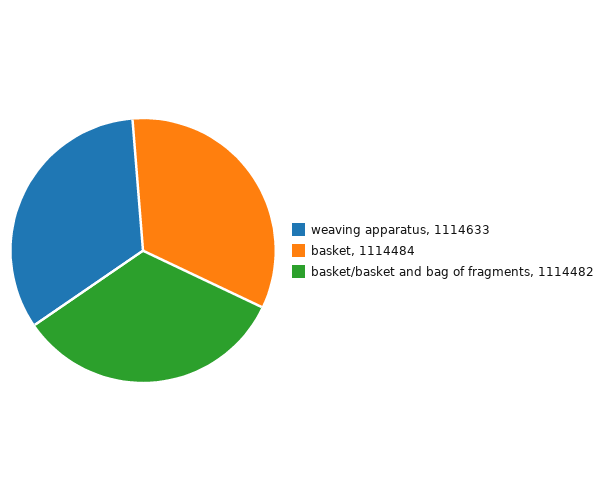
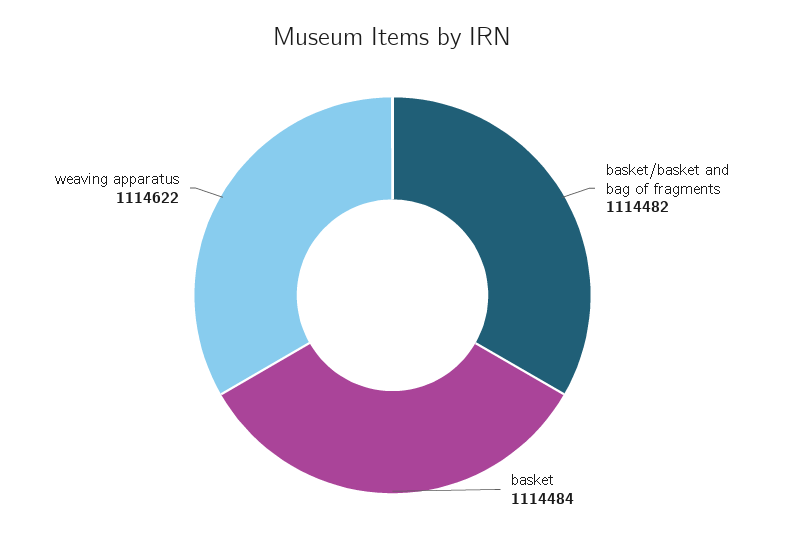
  {
-   "weaving apparatus": 1114633,
+   "weaving apparatus": 1114622,
    "basket": 1114484,
    "basket/basket and bag of fragments": 1114482
  }

